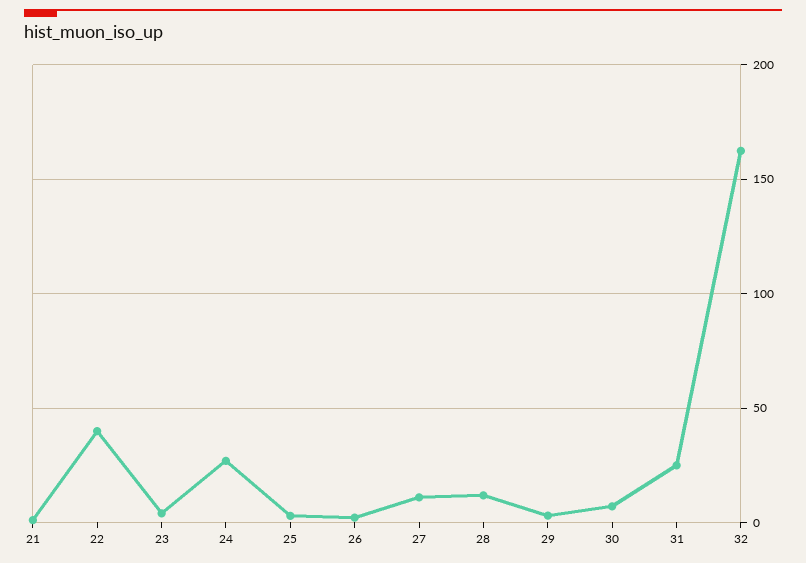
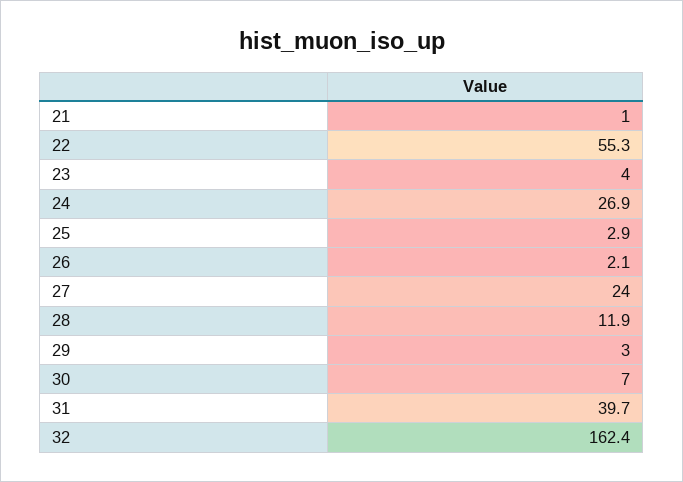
  {
    "21": 1,
-   "22": 40,
+   "22": 55.3,
    "23": 4,
    "24": 26.9,
    "25": 2.9,
    "26": 2.1,
-   "27": 10,
+   "27": 24,
    "28": 11.9,
    "29": 3,
    "30": 7,
-   "31": 25,
+   "31": 39.7,
    "32": 162.4
  }

